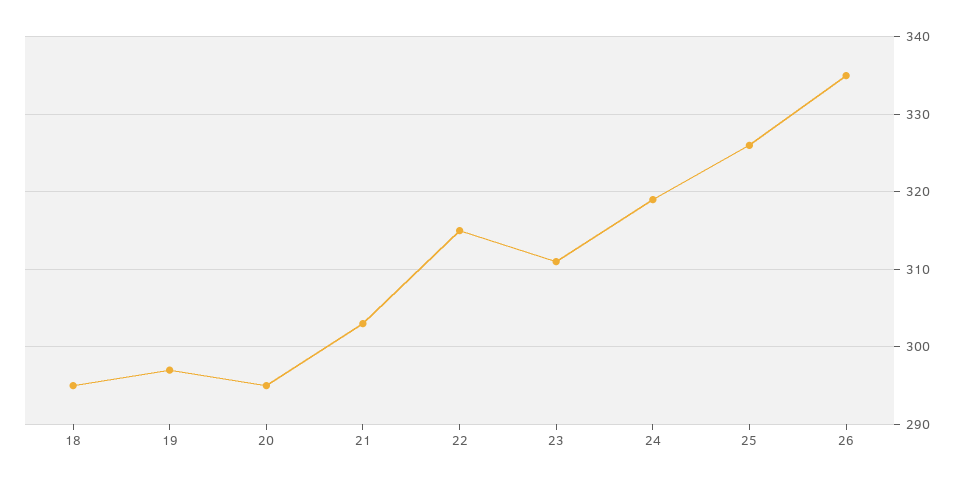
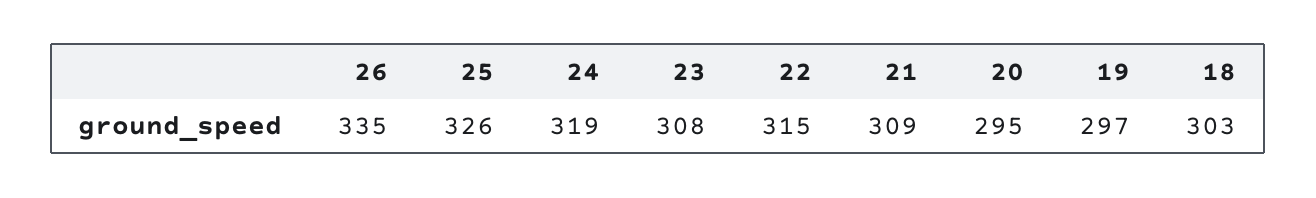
  {
-   "18": 295,
+   "18": 303,
    "19": 297,
    "20": 295,
-   "21": 303,
+   "21": 309,
    "22": 315,
-   "23": 311,
+   "23": 308,
    "24": 319,
    "25": 326,
    "26": 335
  }

